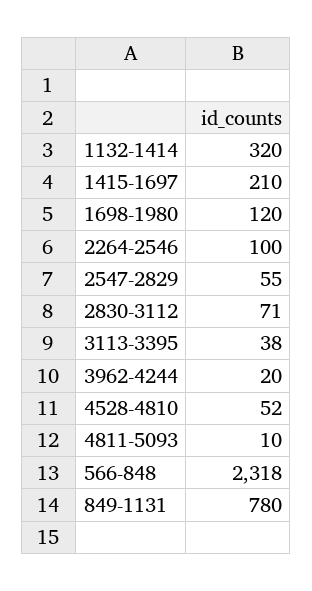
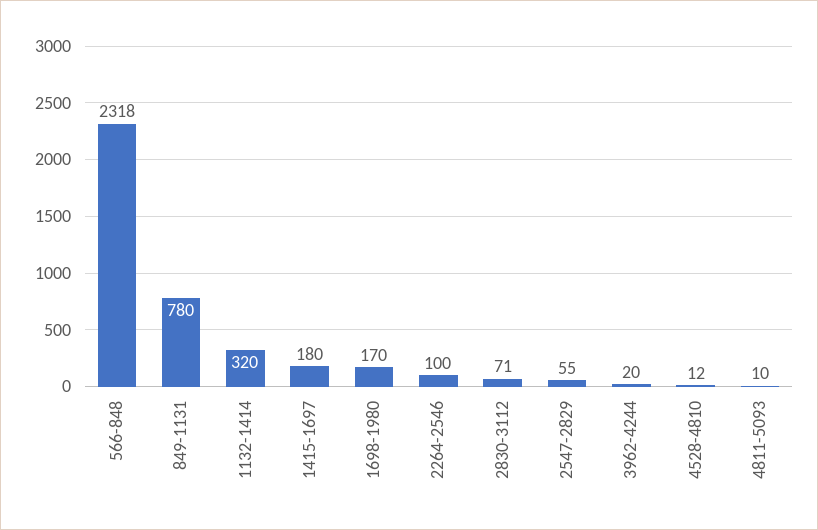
  {
    "1132-1414": 320,
-   "1415-1697": 210,
+   "1415-1697": 180,
-   "1698-1980": 120,
+   "1698-1980": 170,
    "2264-2546": 100,
    "2547-2829": 55,
    "2830-3112": 71,
-   "3113-3395": 38,
    "3962-4244": 20,
-   "4528-4810": 52,
+   "4528-4810": 12,
    "4811-5093": 10,
    "566-848": 2318,
    "849-1131": 780
  }

